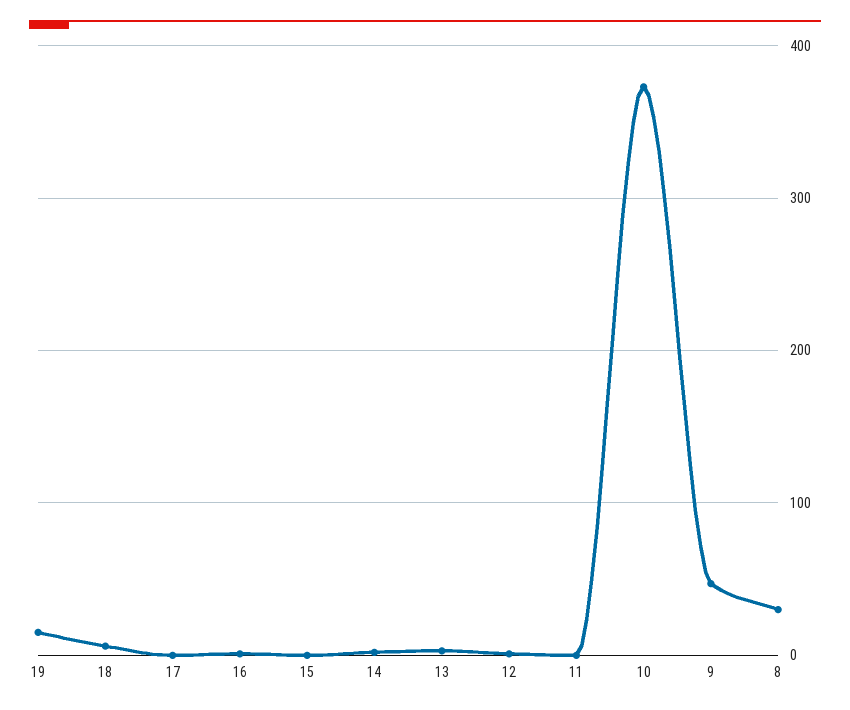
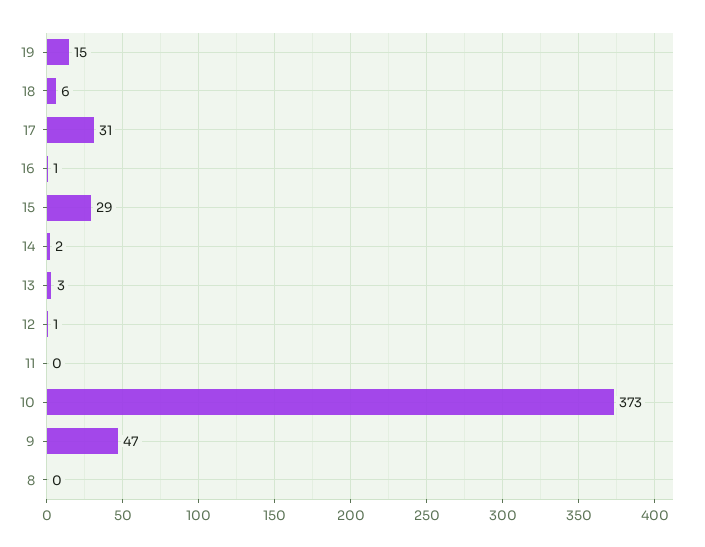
  {
    "19": 15,
    "18": 6,
-   "17": 0,
+   "17": 31,
    "16": 1,
-   "15": 0,
+   "15": 29,
    "14": 2,
    "13": 3,
    "12": 1,
    "11": 0,
    "10": 373,
    "9": 47,
-   "8": 30
+   "8": 0
  }

